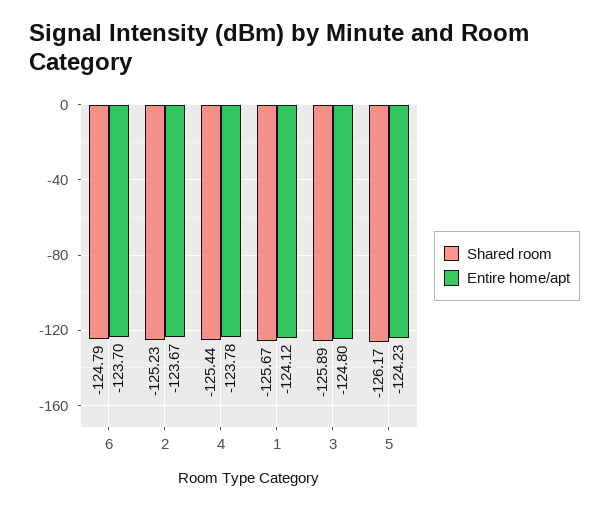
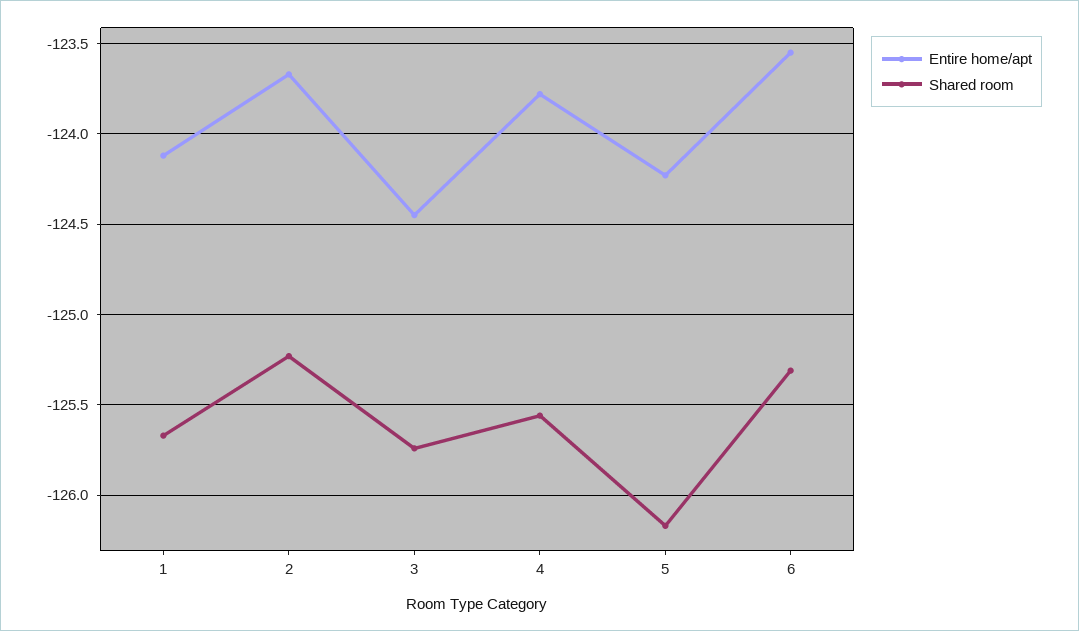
  {
    "Shared room": {
-     "6": -124.79,
+     "6": -125.3,
      "2": -125.23,
-     "4": -125.44,
+     "4": -125.55,
      "1": -125.67,
-     "3": -125.89,
+     "3": -125.75,
      "5": -126.17
    },
    "Entire home/apt": {
-     "6": -123.7,
+     "6": -123.55,
      "2": -123.67,
      "4": -123.78,
      "1": -124.12,
-     "3": -124.8,
+     "3": -124.45,
      "5": -124.23
    }
  }

